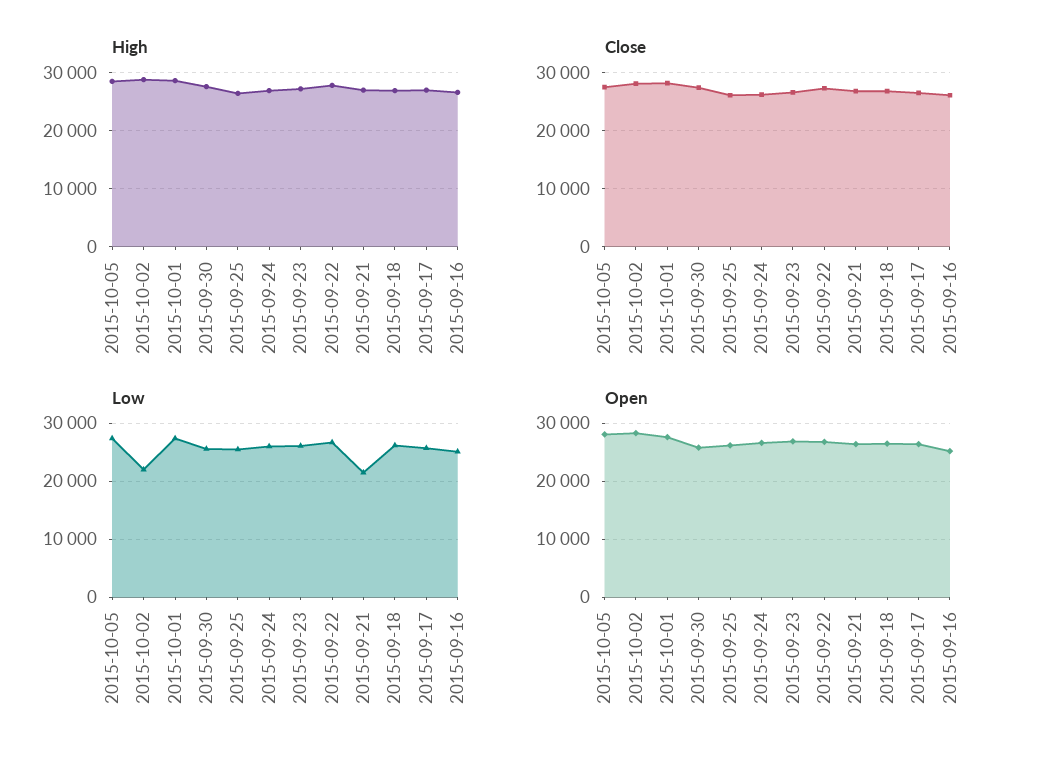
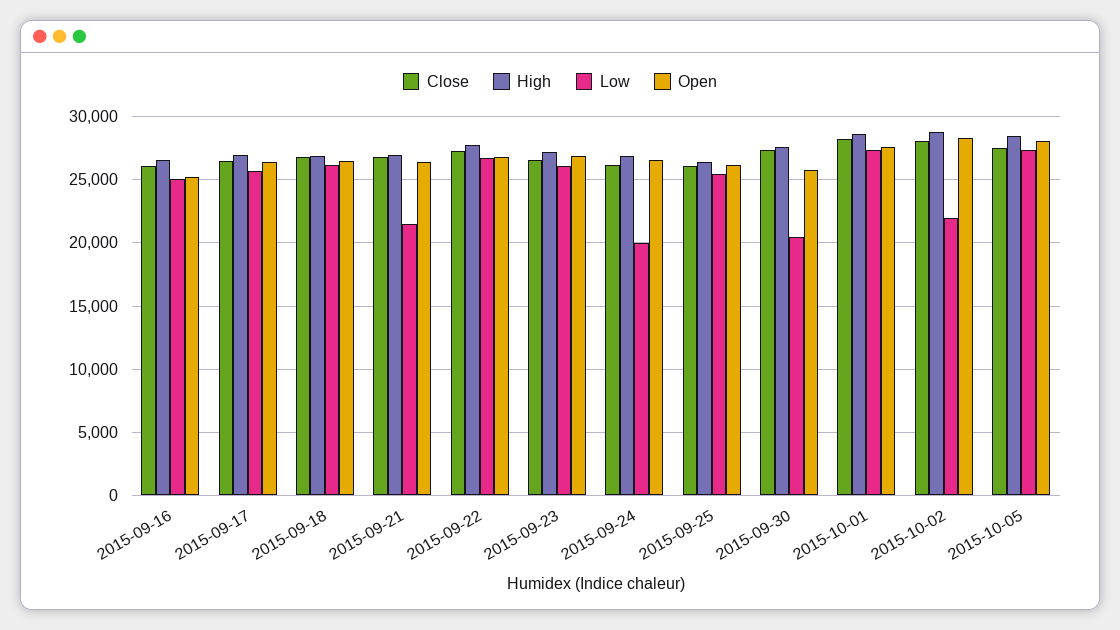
  {
    "High": {
      "2015-10-05": 28500,
      "2015-10-02": 29000,
      "2015-10-01": 28500,
      "2015-09-30": 27500,
      "2015-09-25": 26500,
      "2015-09-24": 27000,
      "2015-09-23": 27000,
      "2015-09-22": 28000,
      "2015-09-21": 27000,
      "2015-09-18": 27000,
      "2015-09-17": 27000,
      "2015-09-16": 26500
    },
    "Close": {
      "2015-10-05": 27500,
      "2015-10-02": 28000,
      "2015-10-01": 28000,
      "2015-09-30": 27500,
      "2015-09-25": 26000,
      "2015-09-24": 26000,
      "2015-09-23": 26500,
      "2015-09-22": 27500,
      "2015-09-21": 27000,
      "2015-09-18": 27000,
      "2015-09-17": 26500,
      "2015-09-16": 26000
    },
    "Low": {
      "2015-10-05": 27500,
      "2015-10-02": 22000,
      "2015-10-01": 27500,
-     "2015-09-30": 26000,
+     "2015-09-30": 20500,
      "2015-09-25": 25500,
-     "2015-09-24": 26000,
+     "2015-09-24": 20000,
      "2015-09-23": 26000,
      "2015-09-22": 26500,
      "2015-09-21": 21500,
      "2015-09-18": 26000,
      "2015-09-17": 25500,
      "2015-09-16": 25000
    },
    "Open": {
      "2015-10-05": 28000,
      "2015-10-02": 28500,
      "2015-10-01": 27500,
      "2015-09-30": 26000,
      "2015-09-25": 26000,
      "2015-09-24": 26500,
      "2015-09-23": 27000,
      "2015-09-22": 27000,
      "2015-09-21": 26500,
      "2015-09-18": 26500,
      "2015-09-17": 26500,
      "2015-09-16": 25000
    }
  }

